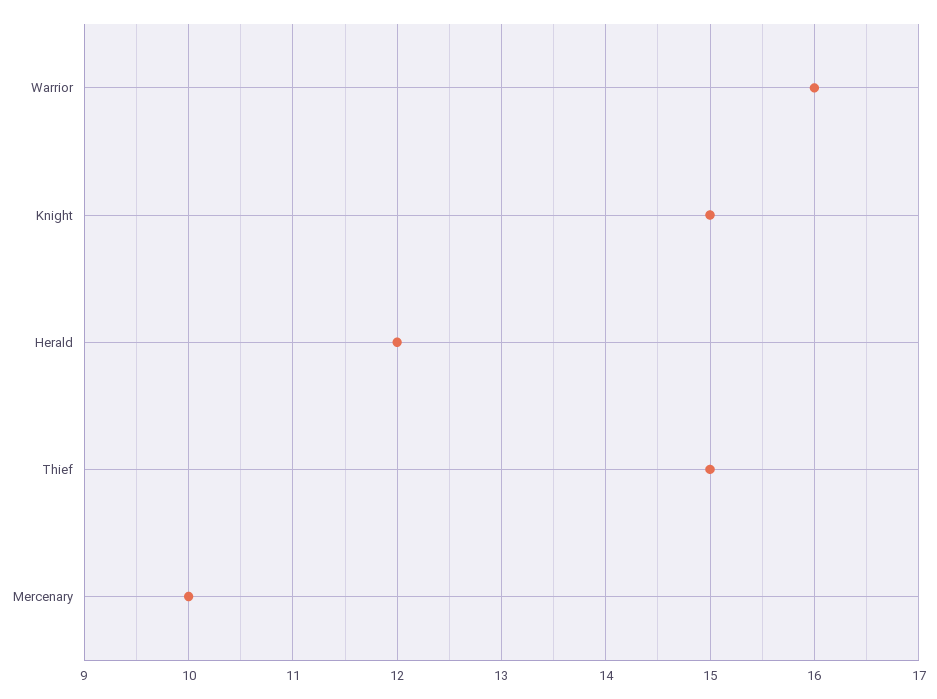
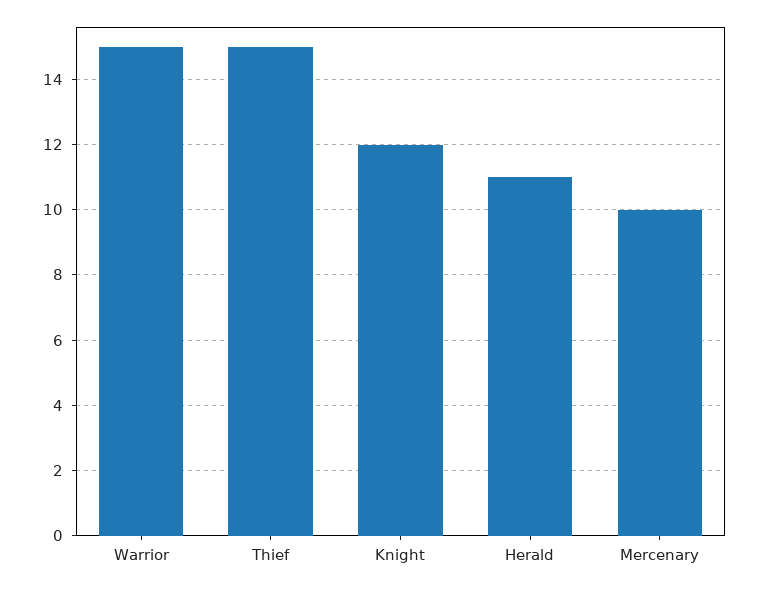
  {
-   "Warrior": 16,
+   "Warrior": 15,
-   "Knight": 15,
+   "Knight": 12,
-   "Herald": 12,
+   "Herald": 11,
    "Thief": 15,
    "Mercenary": 10
  }

